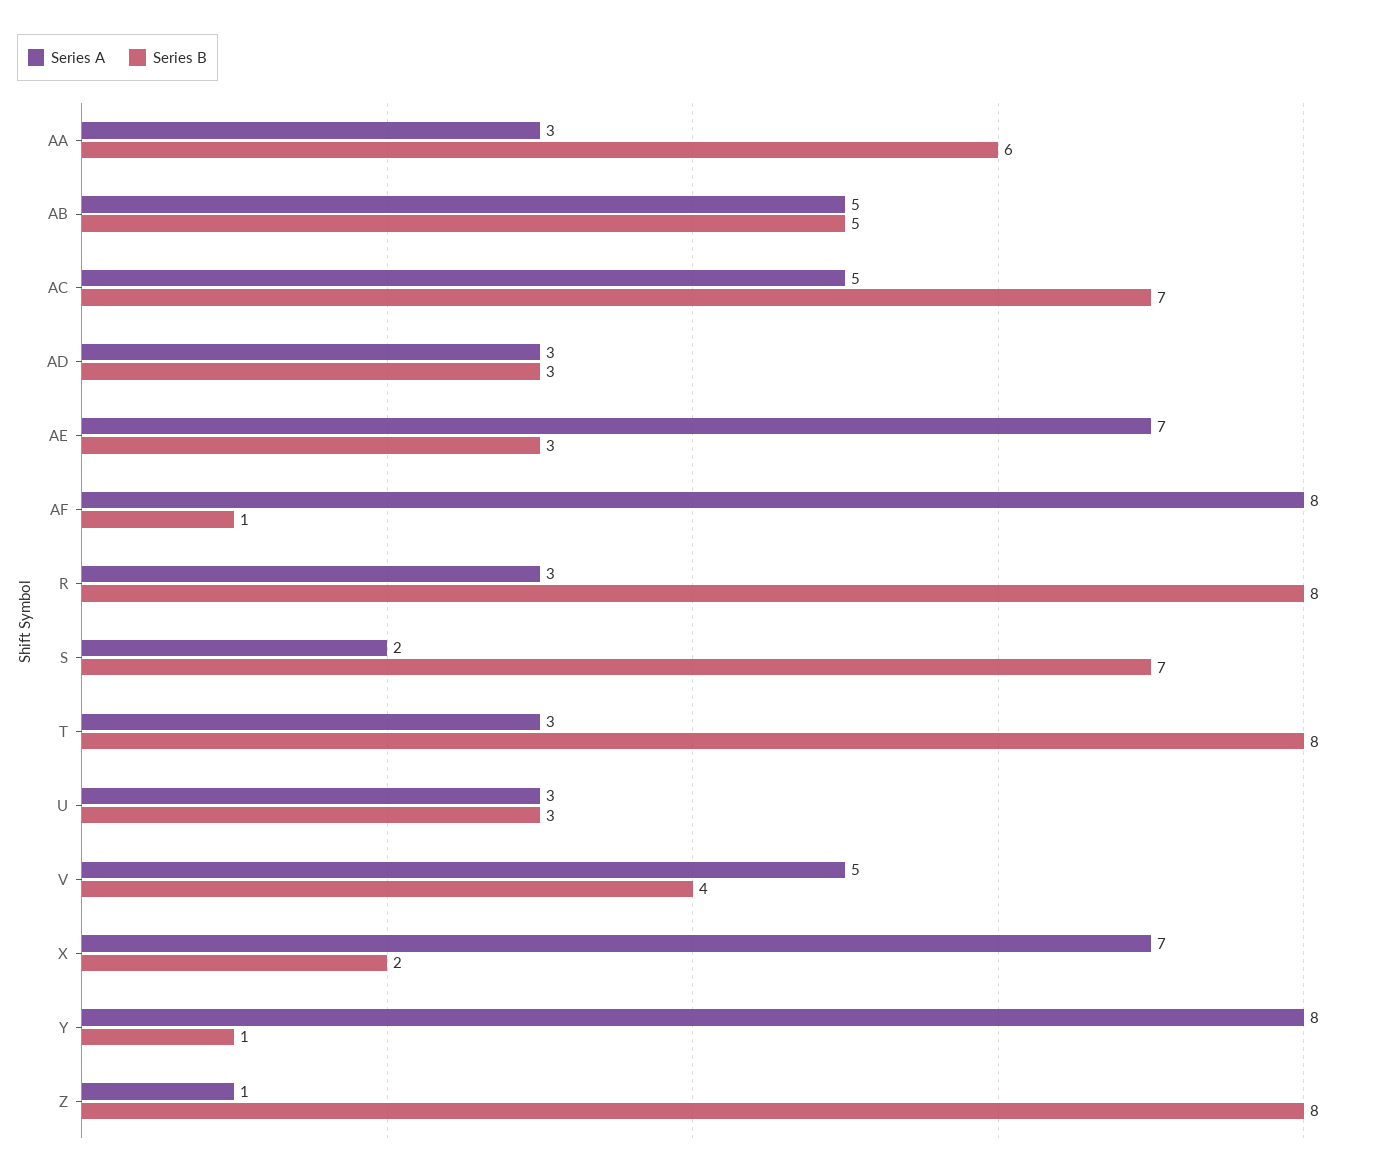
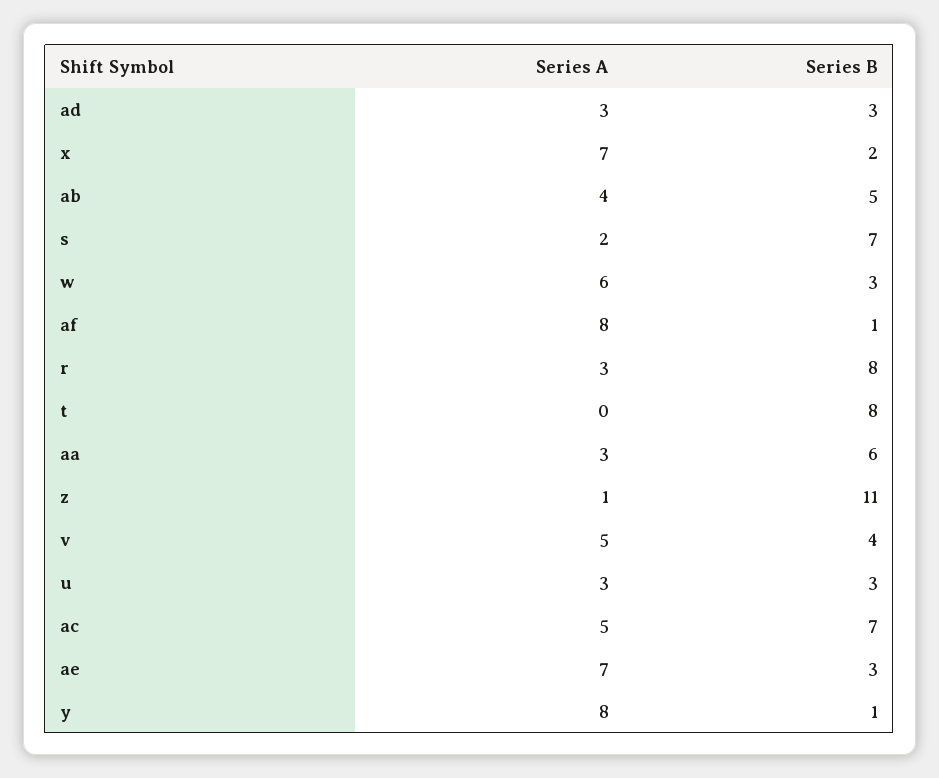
  {
    "Series A": {
      "AA": 3,
-     "AB": 5,
+     "AB": 4,
      "AC": 5,
      "AD": 3,
      "AE": 7,
      "AF": 8,
      "R": 3,
      "S": 2,
-     "T": 3,
+     "T": 0,
      "U": 3,
      "V": 5,
      "X": 7,
      "Y": 8,
-     "Z": 1
+     "Z": 1,
+     "w": 6
    },
    "Series B": {
      "AA": 6,
      "AB": 5,
      "AC": 7,
      "AD": 3,
      "AE": 3,
      "AF": 1,
      "R": 8,
      "S": 7,
      "T": 8,
      "U": 3,
      "V": 4,
      "X": 2,
      "Y": 1,
-     "Z": 8
+     "Z": 11,
+     "w": 3
    }
  }

